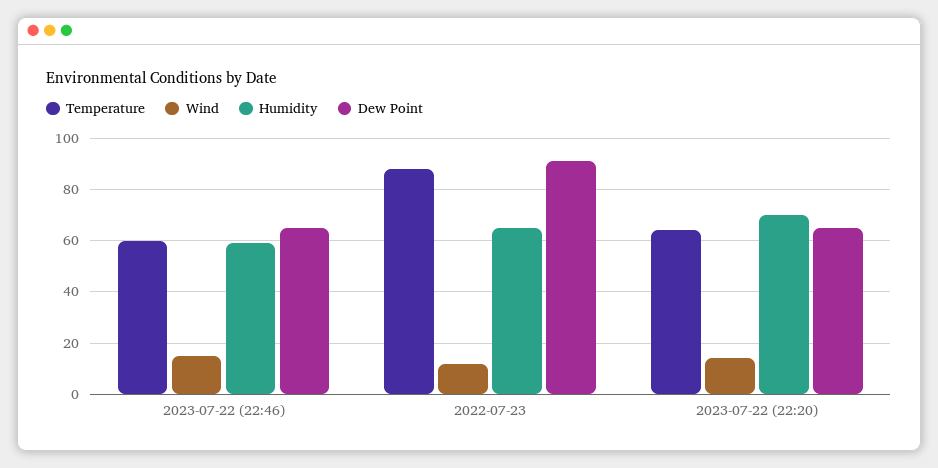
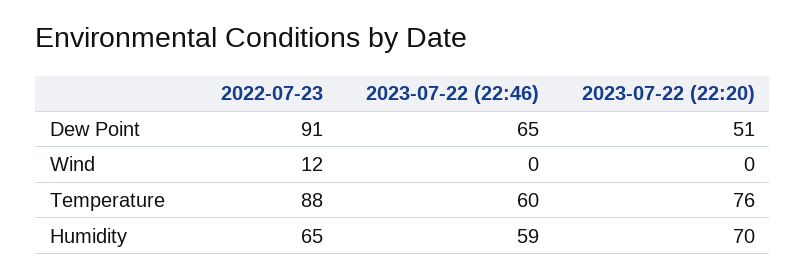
  {
    "Temperature": {
      "2023-07-22 (22:46)": 60,
      "2022-07-23": 88,
-     "2023-07-22 (22:20)": 65
+     "2023-07-22 (22:20)": 76
    },
    "Wind": {
-     "2023-07-22 (22:46)": 15,
+     "2023-07-22 (22:46)": 0,
      "2022-07-23": 12,
-     "2023-07-22 (22:20)": 15
+     "2023-07-22 (22:20)": 0
    },
    "Humidity": {
      "2023-07-22 (22:46)": 59,
      "2022-07-23": 65,
      "2023-07-22 (22:20)": 70
    },
    "Dew Point": {
      "2023-07-22 (22:46)": 65,
      "2022-07-23": 91,
-     "2023-07-22 (22:20)": 65
+     "2023-07-22 (22:20)": 51
    }
  }

